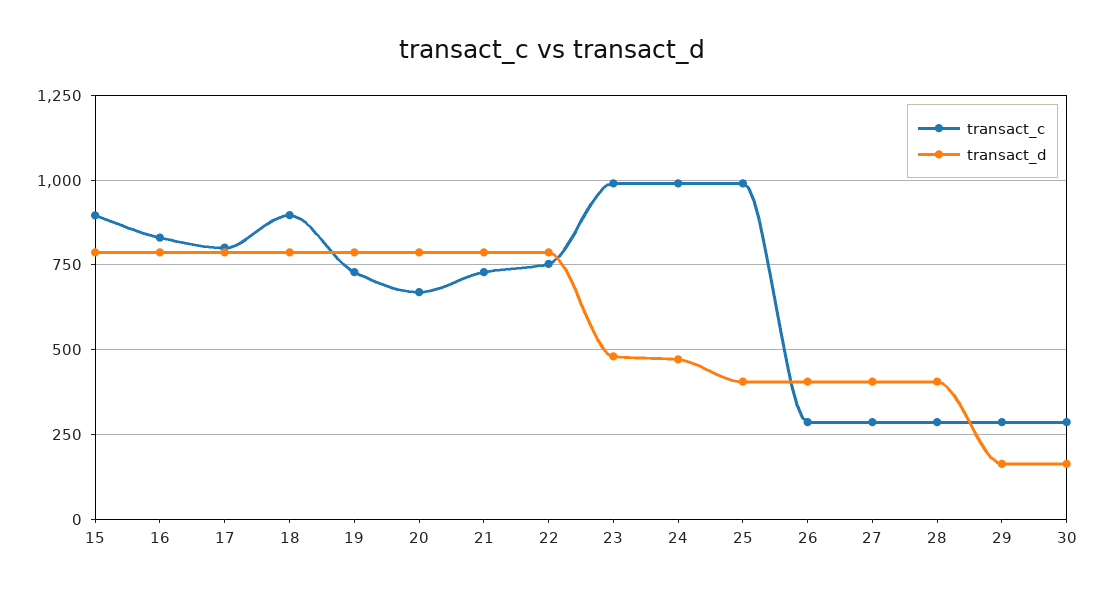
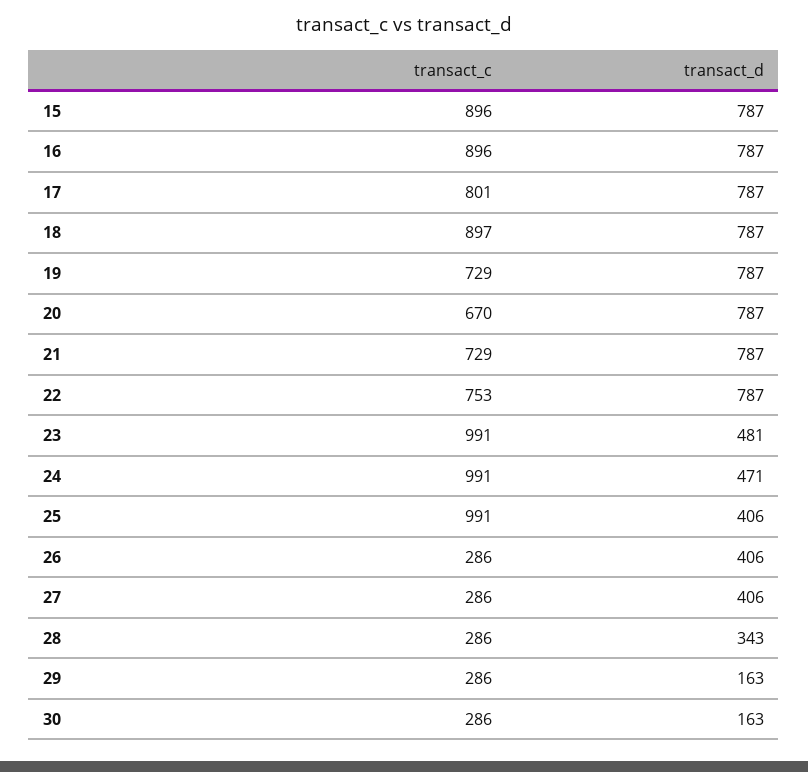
  {
    "transact_c": {
      "15": 896,
-     "16": 825,
+     "16": 896,
      "17": 801,
      "18": 897,
      "19": 729,
      "20": 670,
      "21": 729,
      "22": 753,
      "23": 991,
      "24": 991,
      "25": 991,
      "26": 286,
      "27": 286,
      "28": 286,
      "29": 286,
      "30": 286
    },
    "transact_d": {
      "15": 787,
      "16": 787,
      "17": 787,
      "18": 787,
      "19": 787,
      "20": 787,
      "21": 787,
      "22": 787,
      "23": 481,
      "24": 471,
      "25": 406,
      "26": 406,
      "27": 406,
-     "28": 400,
+     "28": 343,
      "29": 163,
      "30": 163
    }
  }

